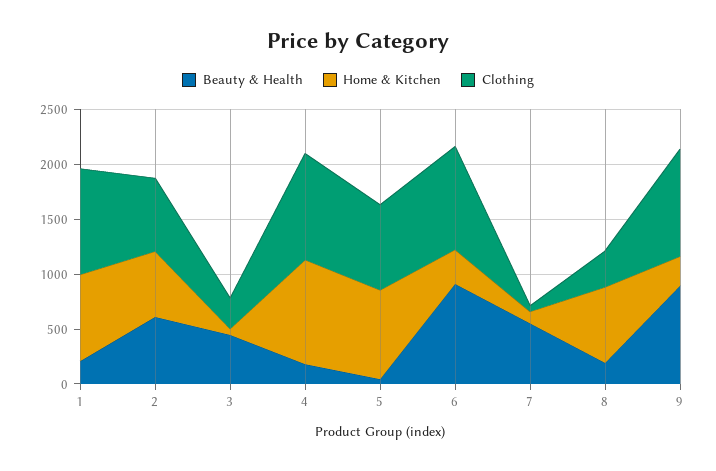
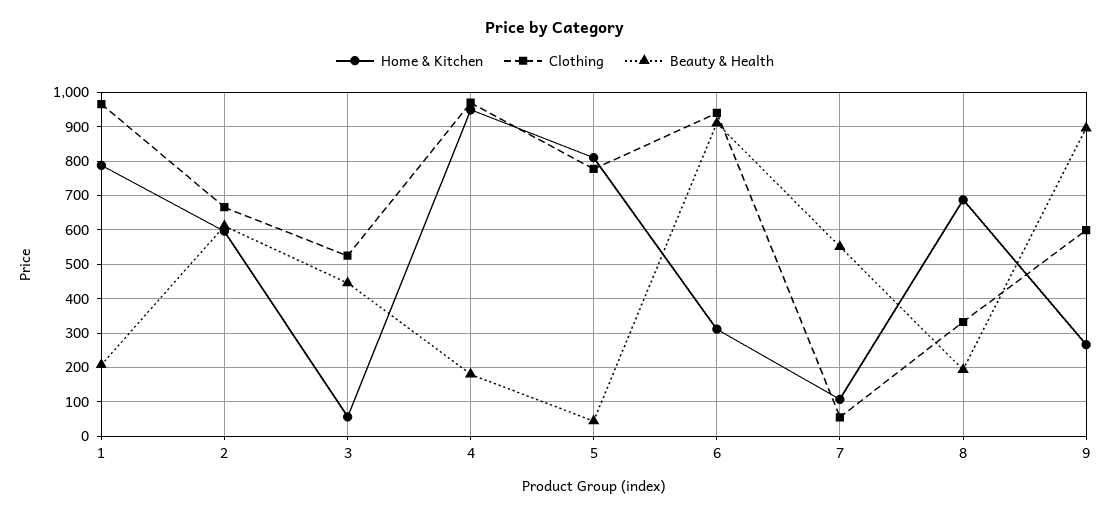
  {
    "Beauty & Health": {
      "1": 200,
      "2": 620,
      "3": 440,
      "4": 180,
      "5": 40,
      "6": 920,
      "7": 560,
      "8": 200,
      "9": 900
    },
    "Home & Kitchen": {
      "1": 780,
      "2": 600,
      "3": 60,
      "4": 940,
      "5": 820,
      "6": 320,
      "7": 100,
      "8": 680,
      "9": 260
    },
    "Clothing": {
      "1": 960,
      "2": 660,
-     "3": 300,
+     "3": 520,
      "4": 960,
      "5": 780,
      "6": 940,
      "7": 60,
      "8": 340,
-     "9": 1000
+     "9": 600
    }
  }

